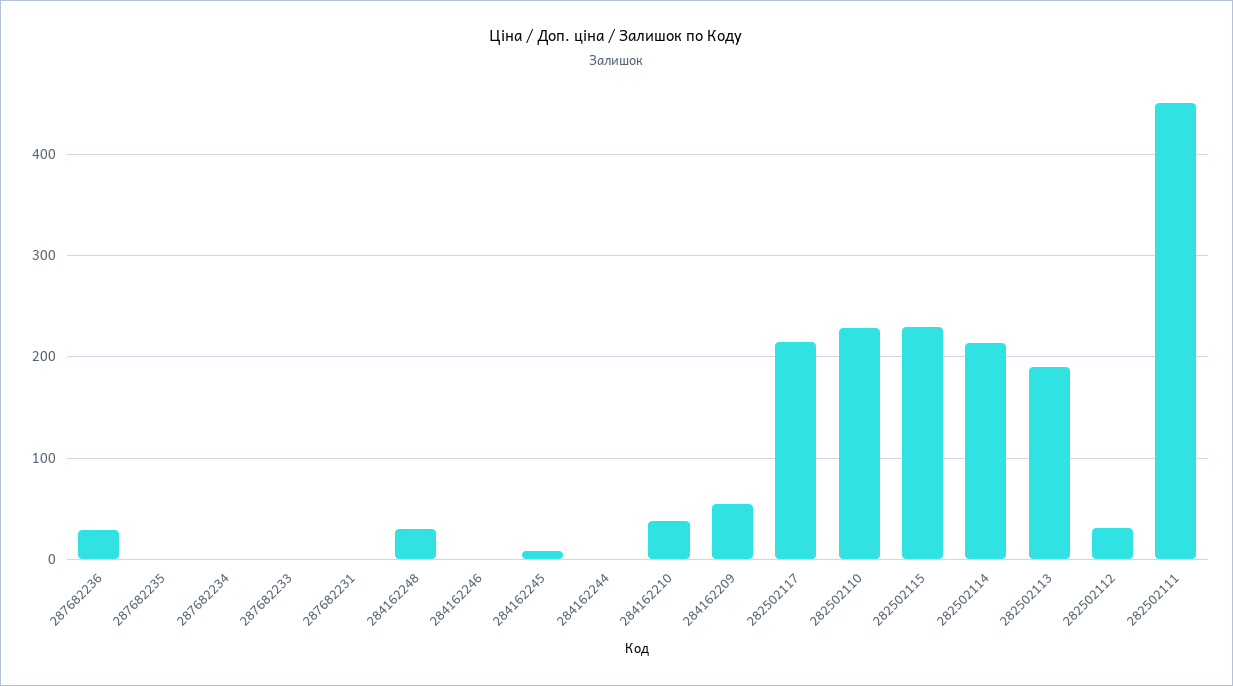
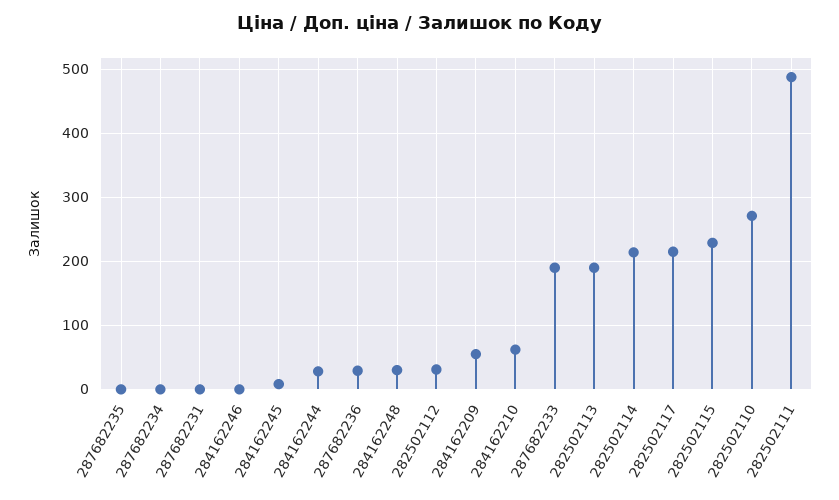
  {
    "287682236": 30,
    "287682235": 0,
    "287682234": 0,
-   "287682233": 0,
+   "287682233": 190,
    "287682231": 0,
    "284162248": 30,
    "284162246": 0,
    "284162245": 10,
-   "284162244": 0,
+   "284162244": 30,
-   "284162210": 40,
+   "284162210": 60,
    "284162209": 60,
    "282502117": 220,
-   "282502110": 230,
+   "282502110": 270,
    "282502115": 230,
    "282502114": 210,
    "282502113": 190,
    "282502112": 30,
-   "282502111": 450
+   "282502111": 490
  }

